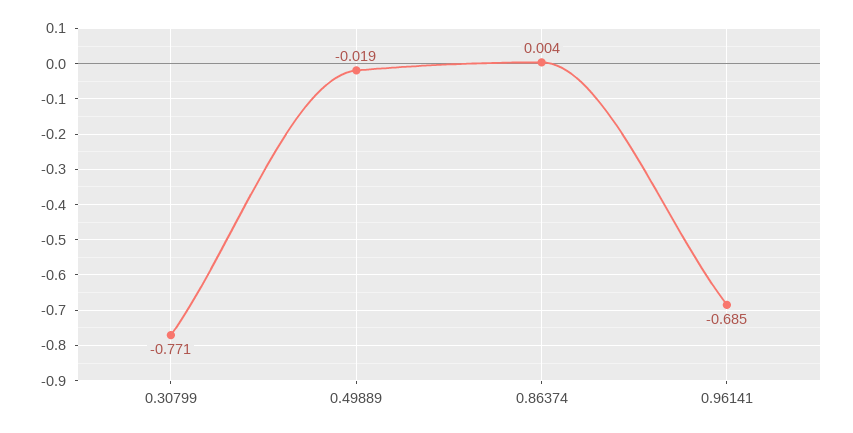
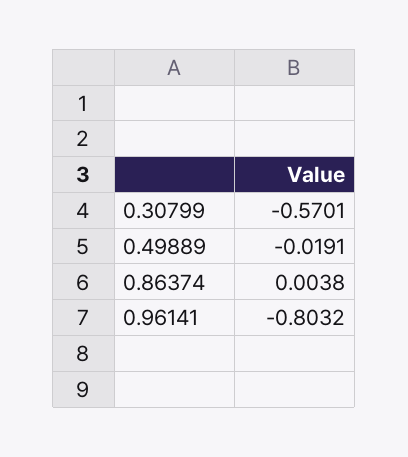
  {
-   "0.30799": -0.771,
+   "0.30799": -0.5701,
    "0.49889": -0.0191,
    "0.86374": 0.0038,
-   "0.96141": -0.685
+   "0.96141": -0.8032
  }

